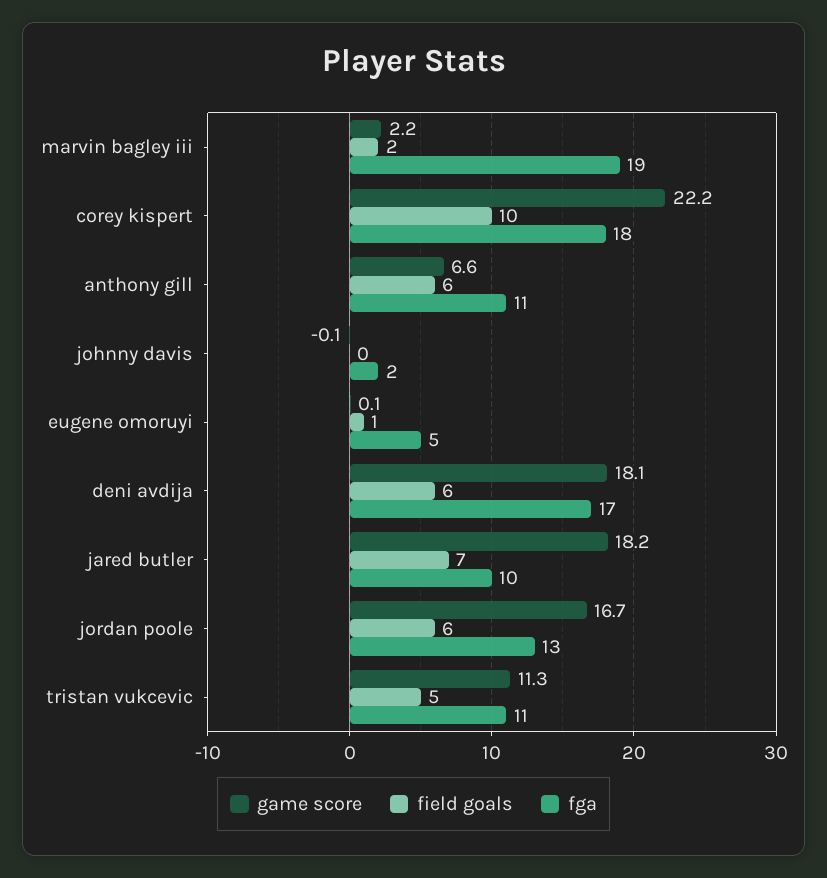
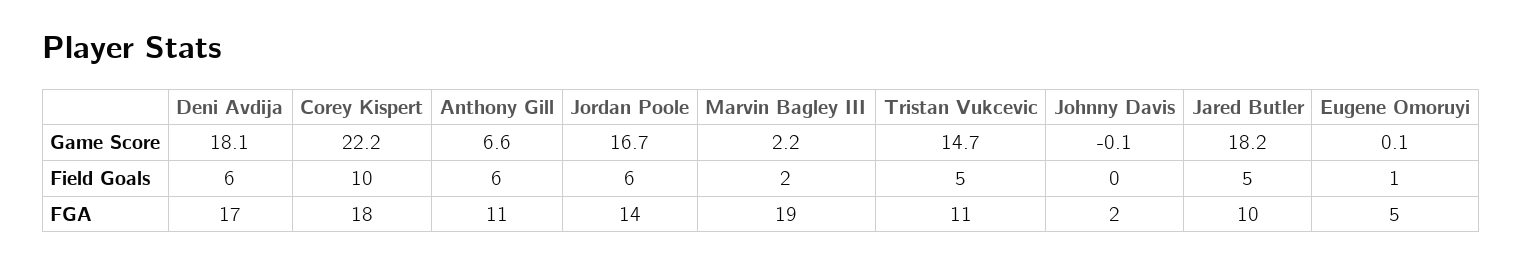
  {
    "game score": {
      "marvin bagley iii": 2.2,
      "corey kispert": 22.2,
      "anthony gill": 6.6,
      "johnny davis": -0.1,
      "eugene omoruyi": 0.1,
      "deni avdija": 18.1,
      "jared butler": 18.2,
      "jordan poole": 16.7,
-     "tristan vukcevic": 11.3
+     "tristan vukcevic": 14.7
    },
    "field goals": {
      "marvin bagley iii": 2,
      "corey kispert": 10,
      "anthony gill": 6,
      "johnny davis": 0,
      "eugene omoruyi": 1,
      "deni avdija": 6,
-     "jared butler": 7,
+     "jared butler": 5,
      "jordan poole": 6,
      "tristan vukcevic": 5
    },
    "fga": {
      "marvin bagley iii": 19,
      "corey kispert": 18,
      "anthony gill": 11,
      "johnny davis": 2,
      "eugene omoruyi": 5,
      "deni avdija": 17,
      "jared butler": 10,
-     "jordan poole": 13,
+     "jordan poole": 14,
      "tristan vukcevic": 11
    }
  }

